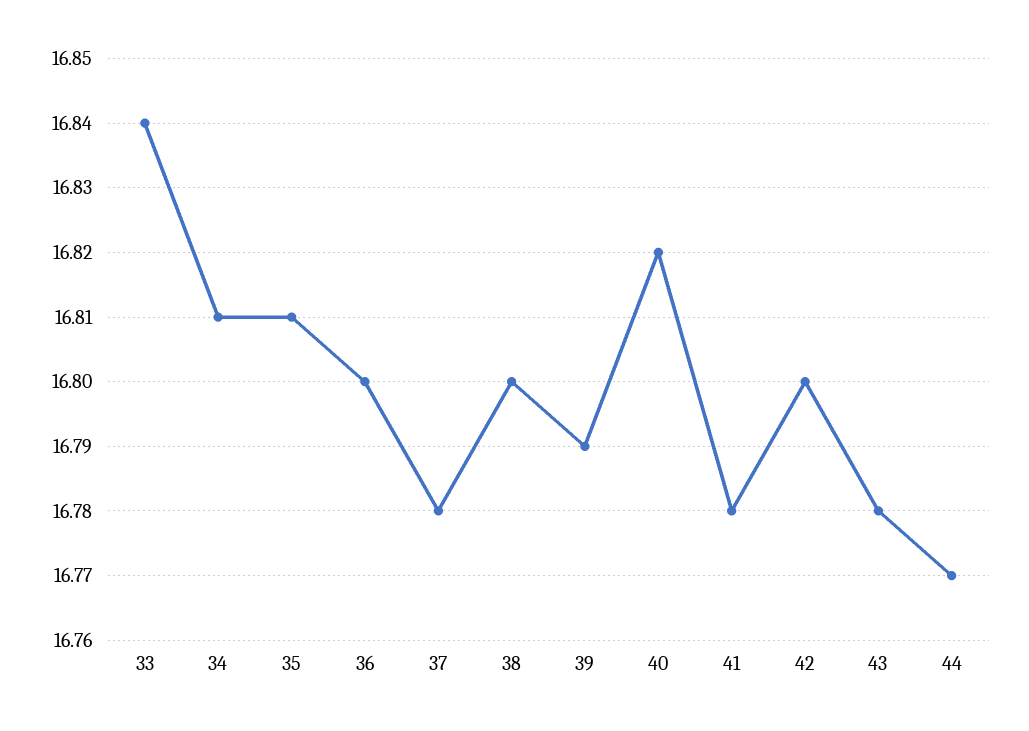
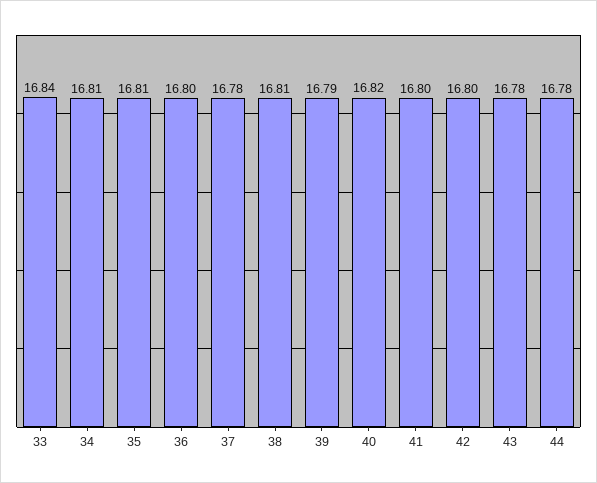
  {
    "33": 16.84,
    "34": 16.81,
    "35": 16.81,
    "36": 16.8,
    "37": 16.78,
-   "38": 16.8,
+   "38": 16.81,
    "39": 16.79,
    "40": 16.82,
-   "41": 16.78,
+   "41": 16.8,
    "42": 16.8,
    "43": 16.78,
-   "44": 16.77
+   "44": 16.78
  }

